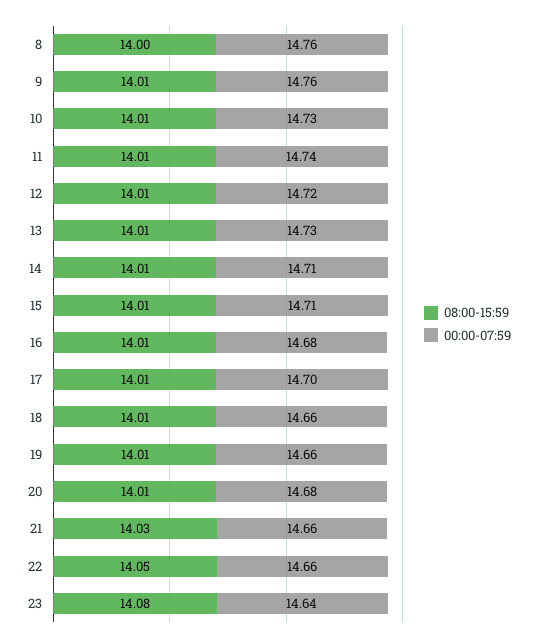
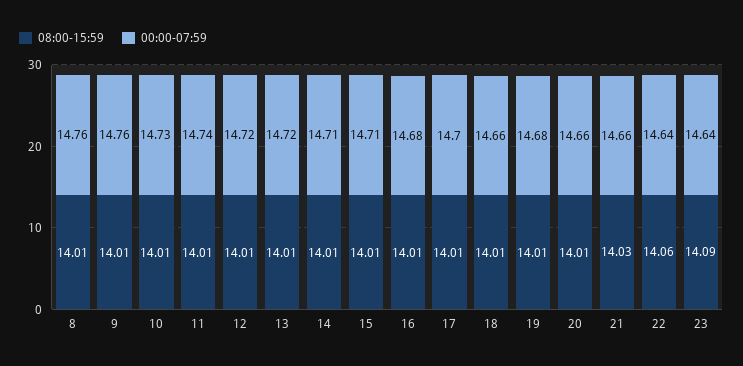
  {
    "08:00-15:59": {
-     "8": 14,
+     "8": 14.01,
      "9": 14.01,
      "10": 14.01,
      "11": 14.01,
      "12": 14.01,
      "13": 14.01,
      "14": 14.01,
      "15": 14.01,
      "16": 14.01,
      "17": 14.01,
      "18": 14.01,
      "19": 14.01,
      "20": 14.01,
      "21": 14.03,
-     "22": 14.05,
+     "22": 14.06,
-     "23": 14.08
+     "23": 14.09
    },
    "00:00-07:59": {
      "8": 14.76,
      "9": 14.76,
      "10": 14.73,
      "11": 14.74,
      "12": 14.72,
-     "13": 14.73,
+     "13": 14.72,
      "14": 14.71,
      "15": 14.71,
      "16": 14.68,
      "17": 14.7,
      "18": 14.66,
-     "19": 14.66,
+     "19": 14.68,
-     "20": 14.68,
+     "20": 14.66,
      "21": 14.66,
-     "22": 14.66,
+     "22": 14.64,
      "23": 14.64
    }
  }

